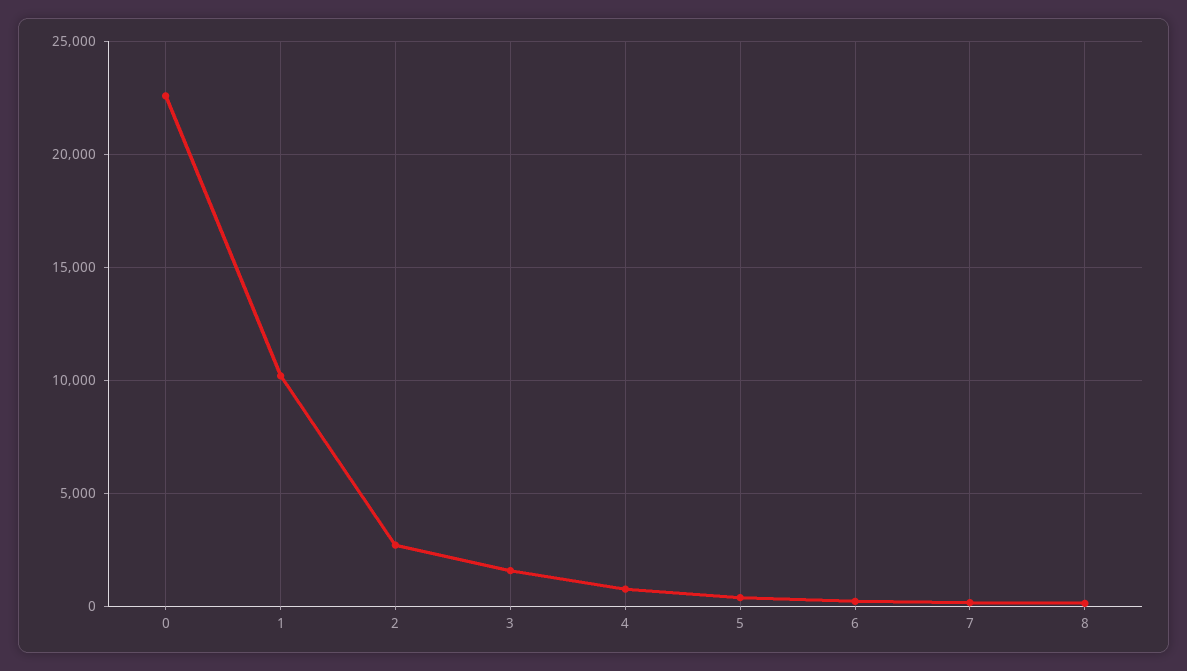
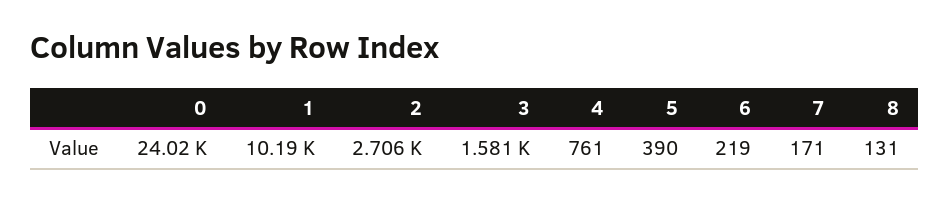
  {
-   "0": 22500,
+   "0": 24020,
    "1": 10190,
    "2": 2706,
    "3": 1581,
    "4": 761,
    "5": 390,
    "6": 219,
    "7": 171,
    "8": 131
  }

